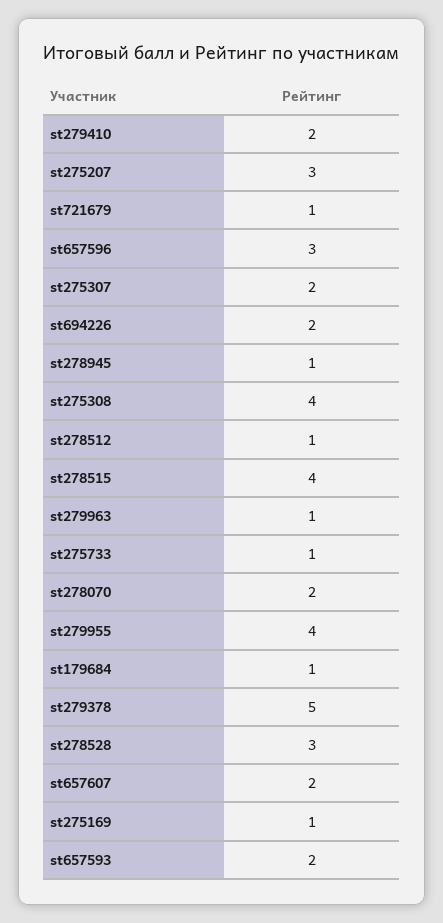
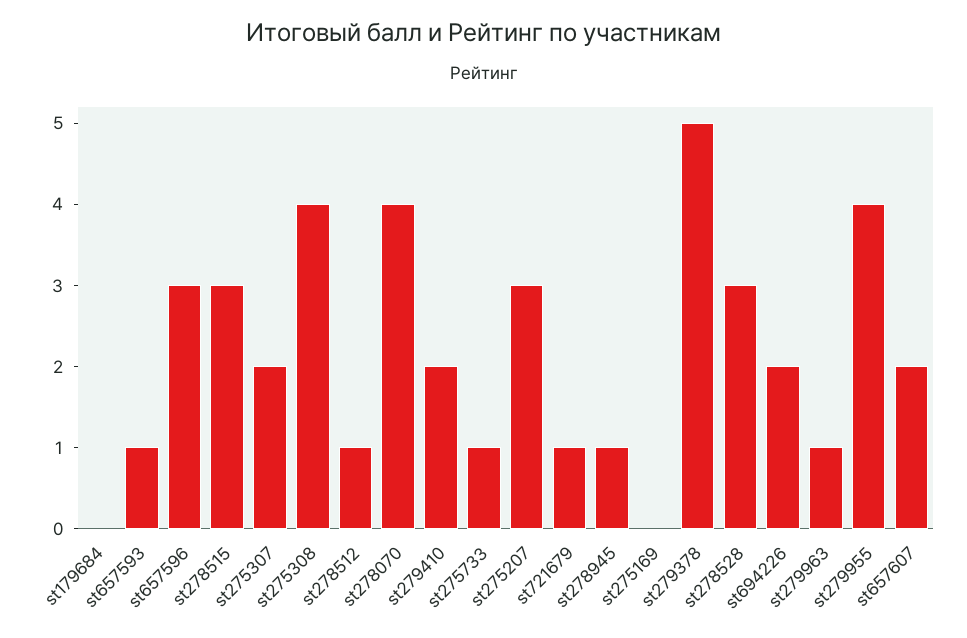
  {
    "st279410": 2,
    "st275207": 3,
    "st721679": 1,
    "st657596": 3,
    "st275307": 2,
    "st694226": 2,
    "st278945": 1,
    "st275308": 4,
    "st278512": 1,
-   "st278515": 4,
+   "st278515": 3,
    "st279963": 1,
    "st275733": 1,
-   "st278070": 2,
+   "st278070": 4,
    "st279955": 4,
-   "st179684": 1,
+   "st179684": 0,
    "st279378": 5,
    "st278528": 3,
    "st657607": 2,
-   "st275169": 1,
+   "st275169": 0,
-   "st657593": 2
+   "st657593": 1
  }

